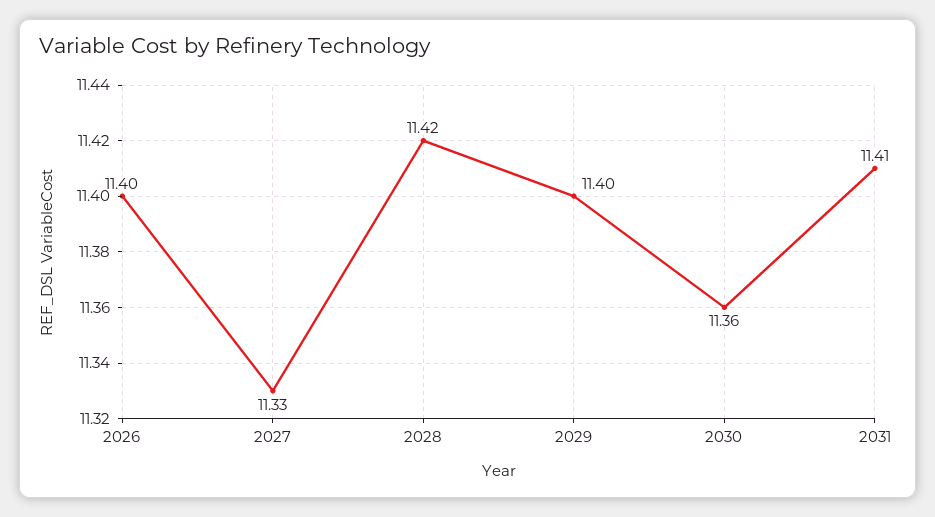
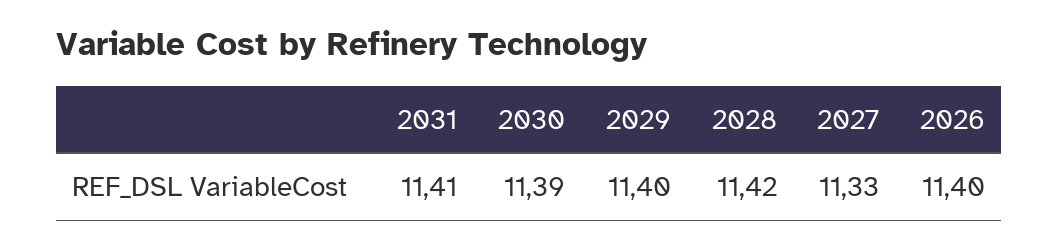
  {
    "2026": 11.4,
    "2027": 11.33,
    "2028": 11.42,
    "2029": 11.4,
-   "2030": 11.36,
+   "2030": 11.39,
    "2031": 11.41
  }

